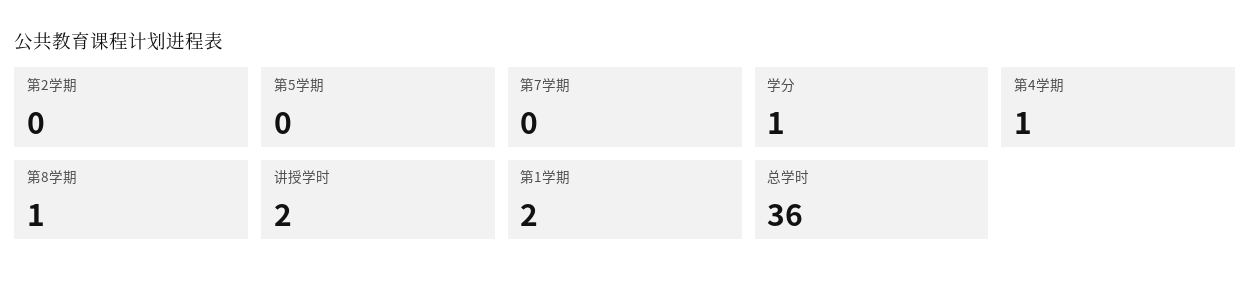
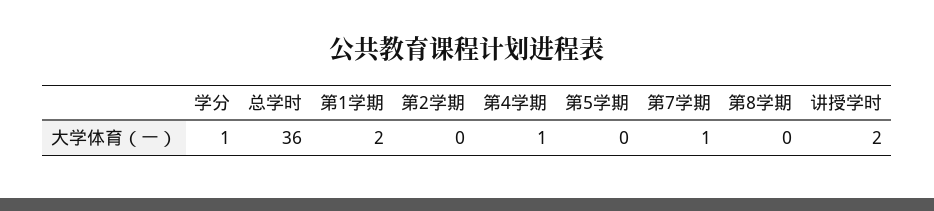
  {
    "第2学期": 0,
    "第5学期": 0,
-   "第7学期": 0,
+   "第7学期": 1,
    "学分": 1,
    "第4学期": 1,
-   "第8学期": 1,
+   "第8学期": 0,
    "讲授学时": 2,
    "第1学期": 2,
    "总学时": 36
  }

